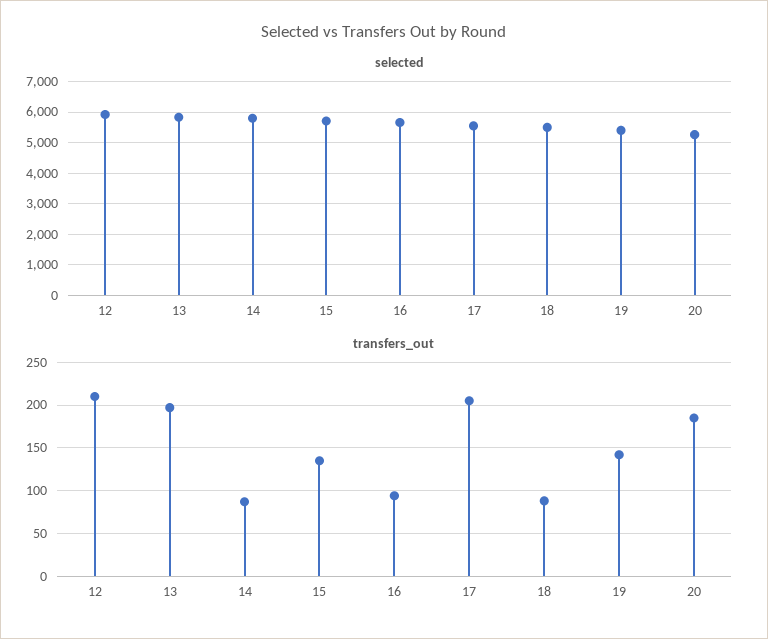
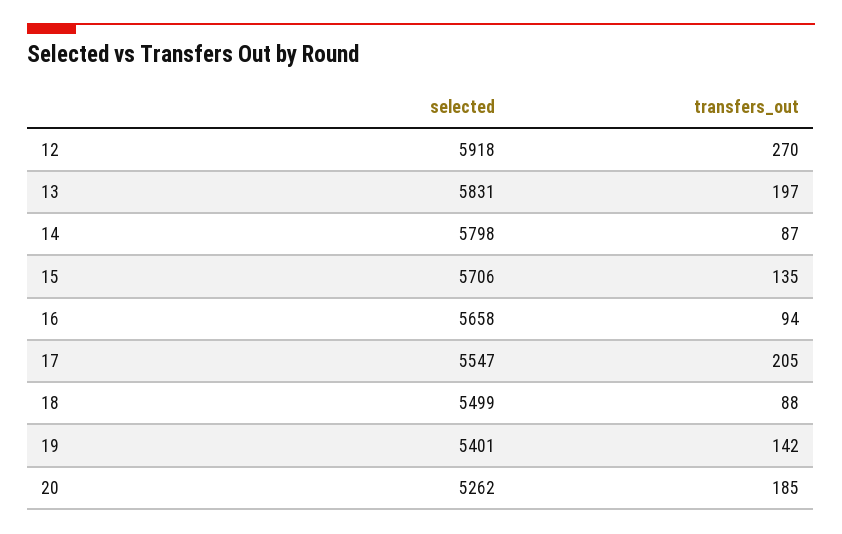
  {
    "selected": {
      "12": 5918,
      "13": 5831,
      "14": 5798,
      "15": 5706,
      "16": 5658,
      "17": 5547,
      "18": 5499,
      "19": 5401,
      "20": 5262
    },
    "transfers_out": {
-     "12": 210,
+     "12": 270,
      "13": 197,
      "14": 87,
      "15": 135,
      "16": 94,
      "17": 205,
      "18": 88,
      "19": 142,
      "20": 185
    }
  }

